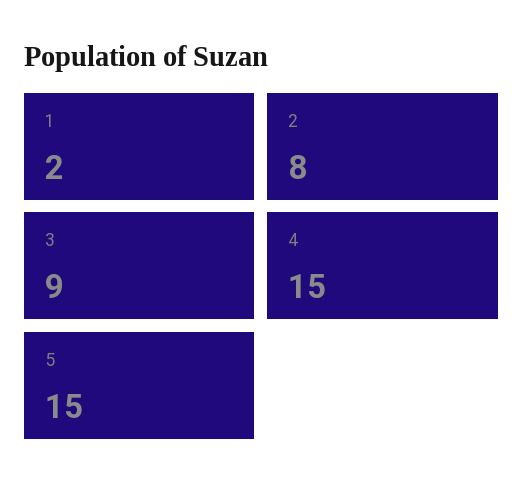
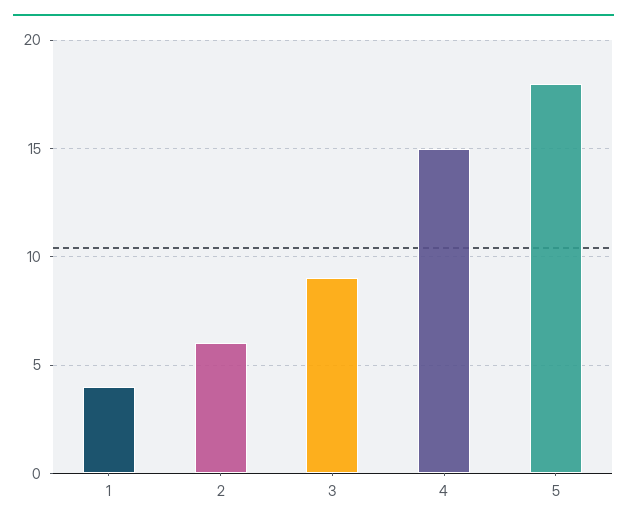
  {
-   "1": 2,
+   "1": 4,
-   "2": 8,
+   "2": 6,
    "3": 9,
    "4": 15,
-   "5": 15
+   "5": 18
  }

